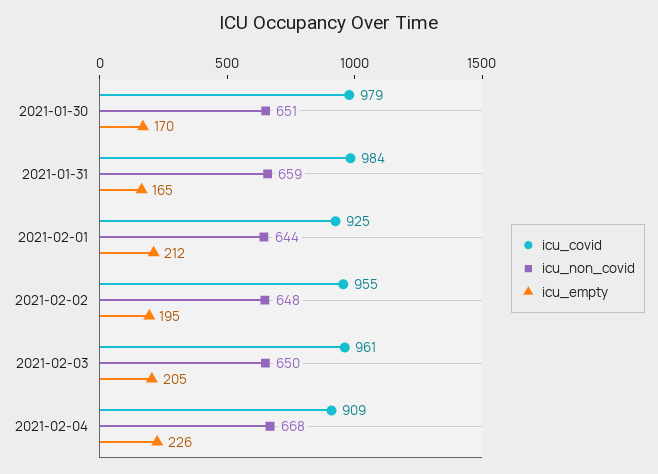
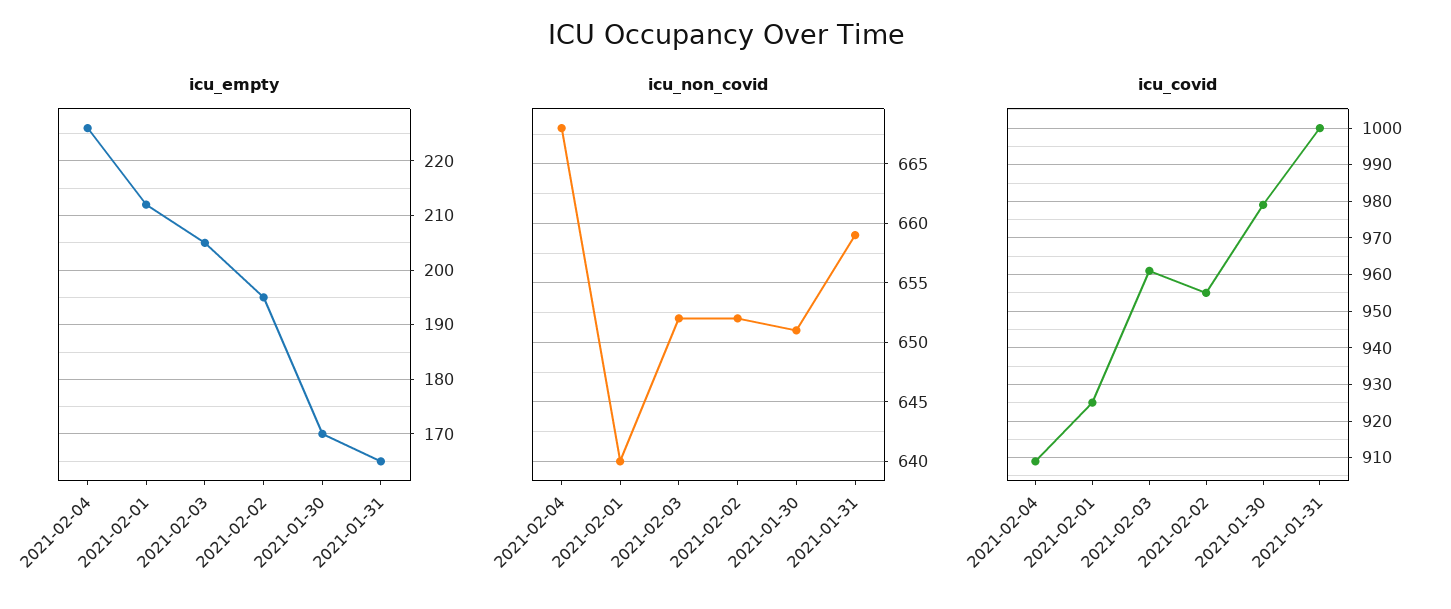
  {
    "icu_covid": {
      "2021-01-30": 979,
-     "2021-01-31": 984,
+     "2021-01-31": 1000,
      "2021-02-01": 925,
      "2021-02-02": 955,
      "2021-02-03": 961,
      "2021-02-04": 909
    },
    "icu_non_covid": {
      "2021-01-30": 651,
      "2021-01-31": 659,
-     "2021-02-01": 644,
+     "2021-02-01": 640,
-     "2021-02-02": 648,
+     "2021-02-02": 652,
-     "2021-02-03": 650,
+     "2021-02-03": 652,
      "2021-02-04": 668
    },
    "icu_empty": {
      "2021-01-30": 170,
      "2021-01-31": 165,
      "2021-02-01": 212,
      "2021-02-02": 195,
      "2021-02-03": 205,
      "2021-02-04": 226
    }
  }

